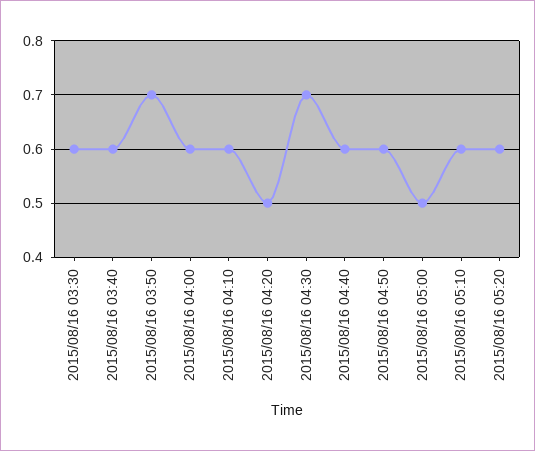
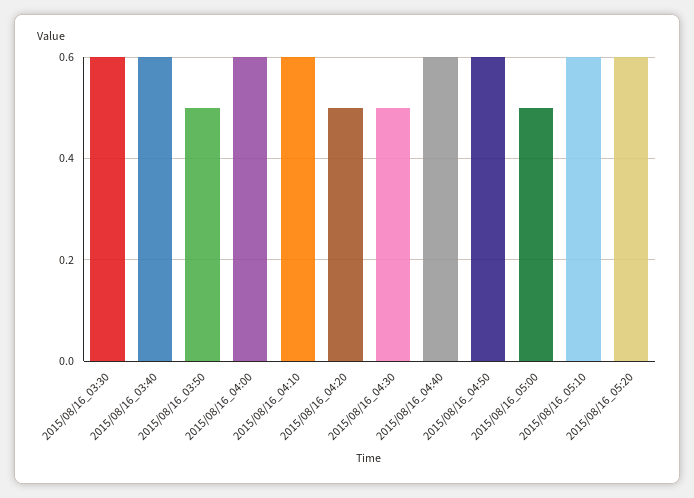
  {
    "2015/08/16 03:30": 0.6,
    "2015/08/16 03:40": 0.6,
-   "2015/08/16 03:50": 0.7,
+   "2015/08/16 03:50": 0.5,
    "2015/08/16 04:00": 0.6,
    "2015/08/16 04:10": 0.6,
    "2015/08/16 04:20": 0.5,
-   "2015/08/16 04:30": 0.7,
+   "2015/08/16 04:30": 0.5,
    "2015/08/16 04:40": 0.6,
    "2015/08/16 04:50": 0.6,
    "2015/08/16 05:00": 0.5,
    "2015/08/16 05:10": 0.6,
    "2015/08/16 05:20": 0.6
  }

